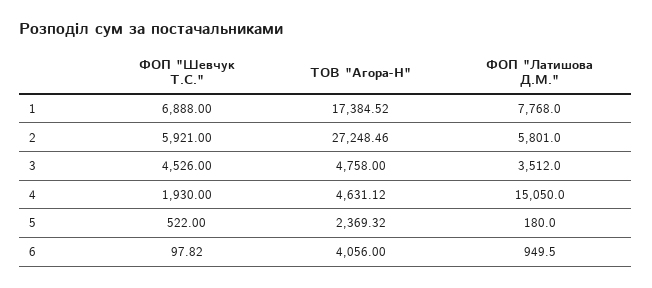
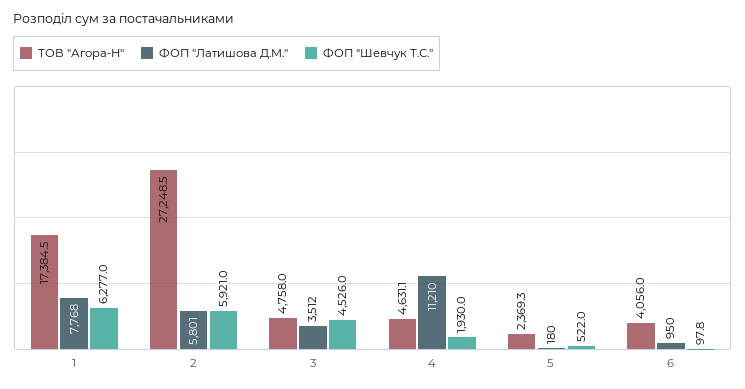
  {
    "ФОП \"Шевчук Т.С.\"": {
-     "1": 6888,
+     "1": 6277,
      "2": 5921,
      "3": 4526,
      "4": 1930,
      "5": 522,
      "6": 97.82
    },
    "ТОВ \"Агора-Н\"": {
      "1": 17384.52,
      "2": 27248.46,
      "3": 4758,
      "4": 4631.12,
      "5": 2369.32,
      "6": 4056
    },
    "ФОП \"Латишова Д.М.\"": {
      "1": 7768,
      "2": 5801,
      "3": 3512,
-     "4": 15050,
+     "4": 11210,
      "5": 180,
      "6": 949.5
    }
  }

